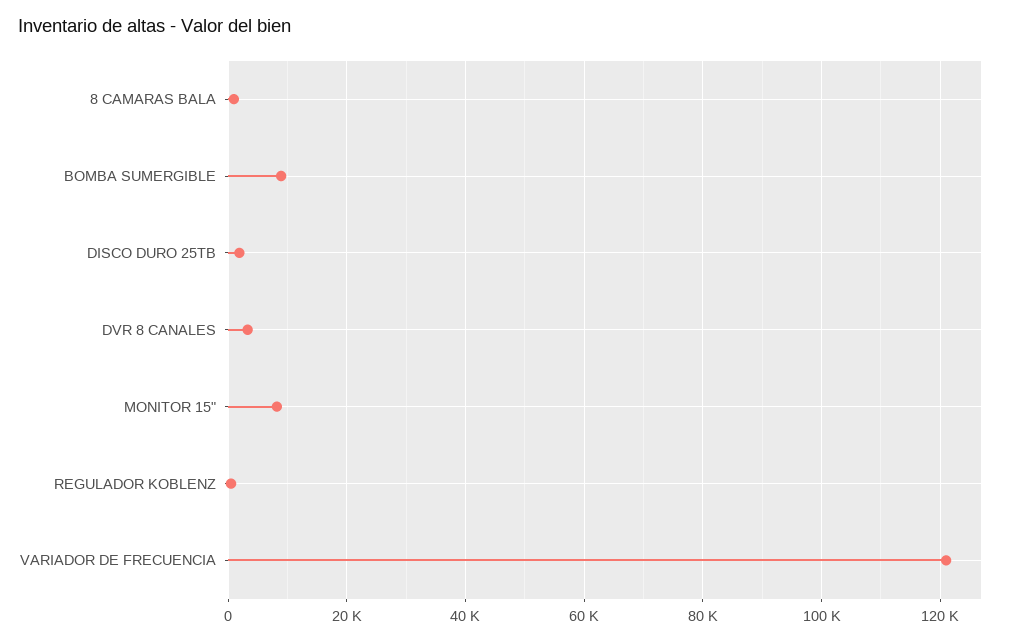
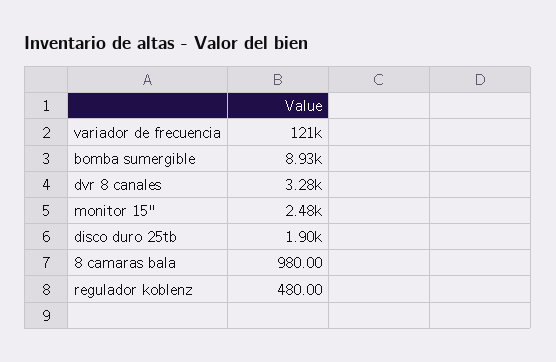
  {
    "8 CAMARAS BALA": 980,
    "BOMBA SUMERGIBLE": 8930,
    "DISCO DURO 25TB": 1900,
    "DVR 8 CANALES": 3280,
-   "MONITOR 15\"": 8000,
+   "MONITOR 15\"": 2480,
    "REGULADOR KOBLENZ": 480,
    "VARIADOR DE FRECUENCIA": 121000
  }

